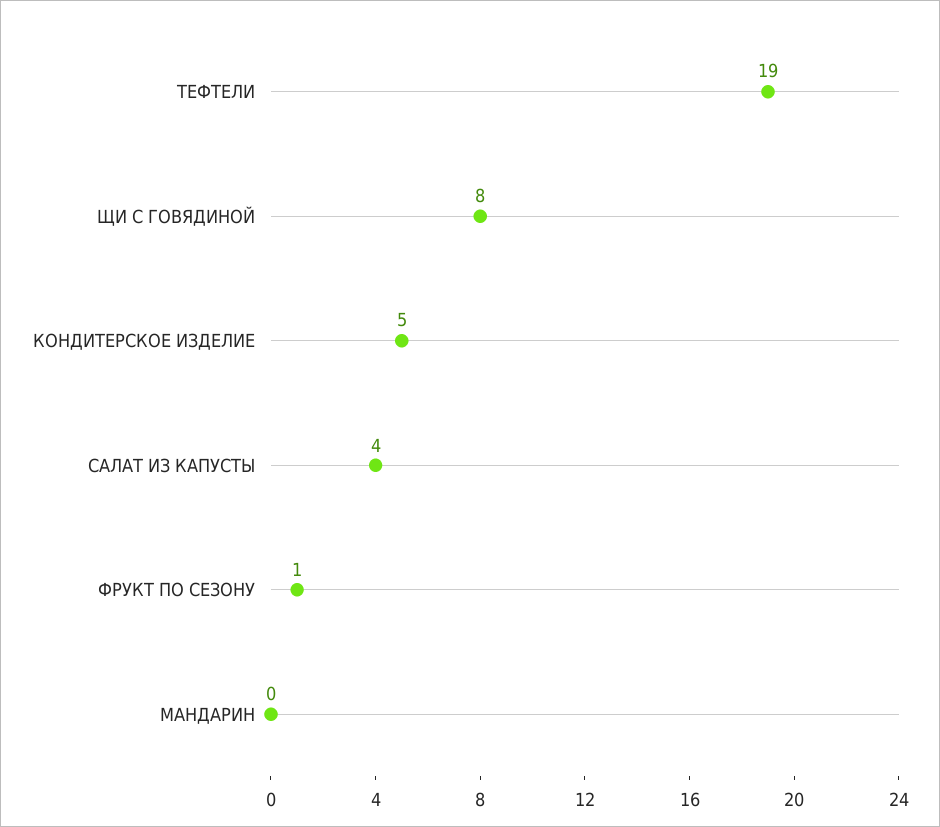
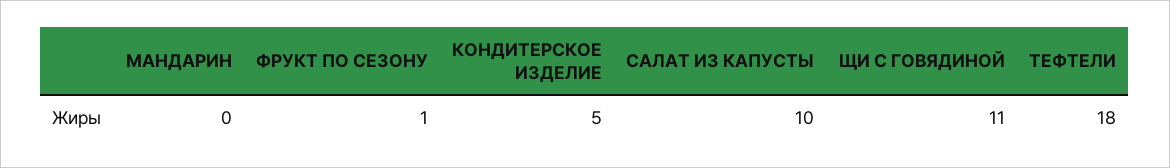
  {
-   "ТЕФТЕЛИ": 19,
+   "ТЕФТЕЛИ": 18,
-   "ЩИ С ГОВЯДИНОЙ": 8,
+   "ЩИ С ГОВЯДИНОЙ": 11,
    "КОНДИТЕРСКОЕ ИЗДЕЛИЕ": 5,
-   "САЛАТ ИЗ КАПУСТЫ": 4,
+   "САЛАТ ИЗ КАПУСТЫ": 10,
    "ФРУКТ ПО СЕЗОНУ": 1,
    "МАНДАРИН": 0
  }

